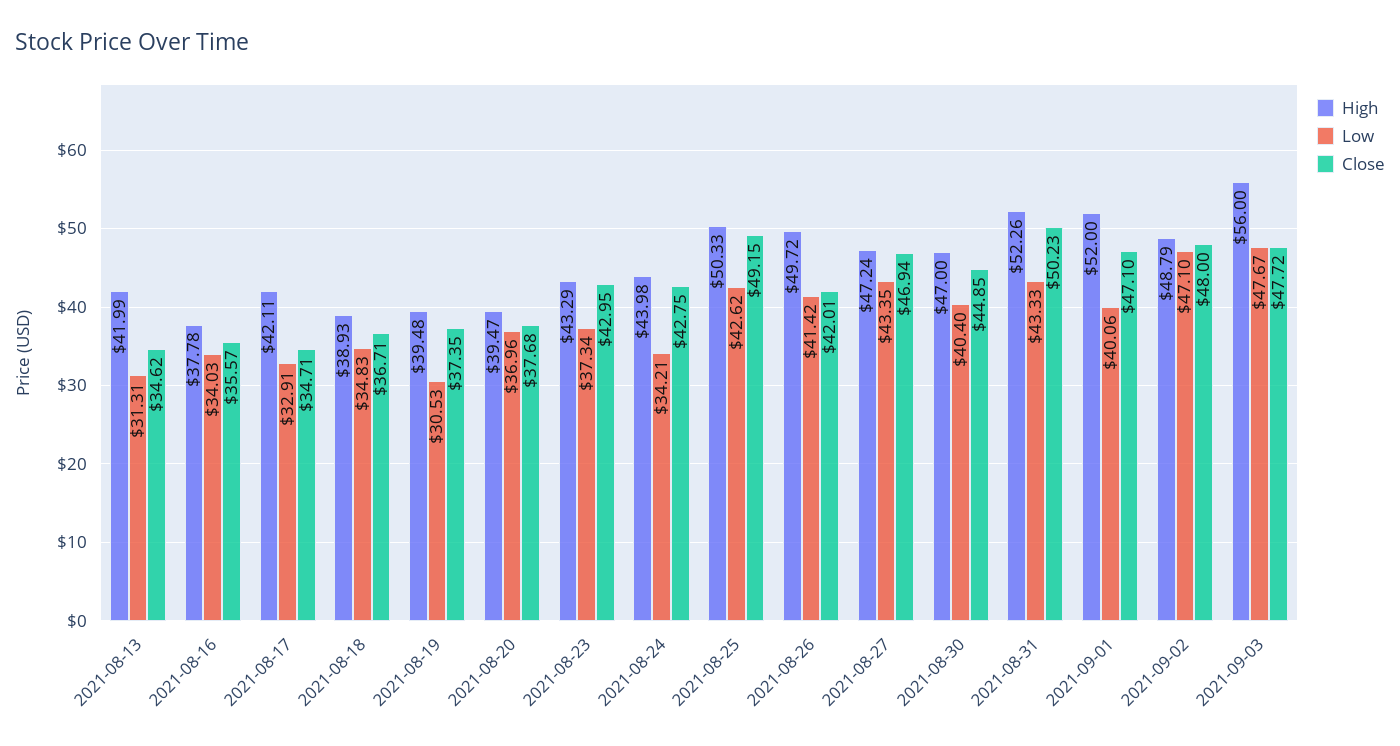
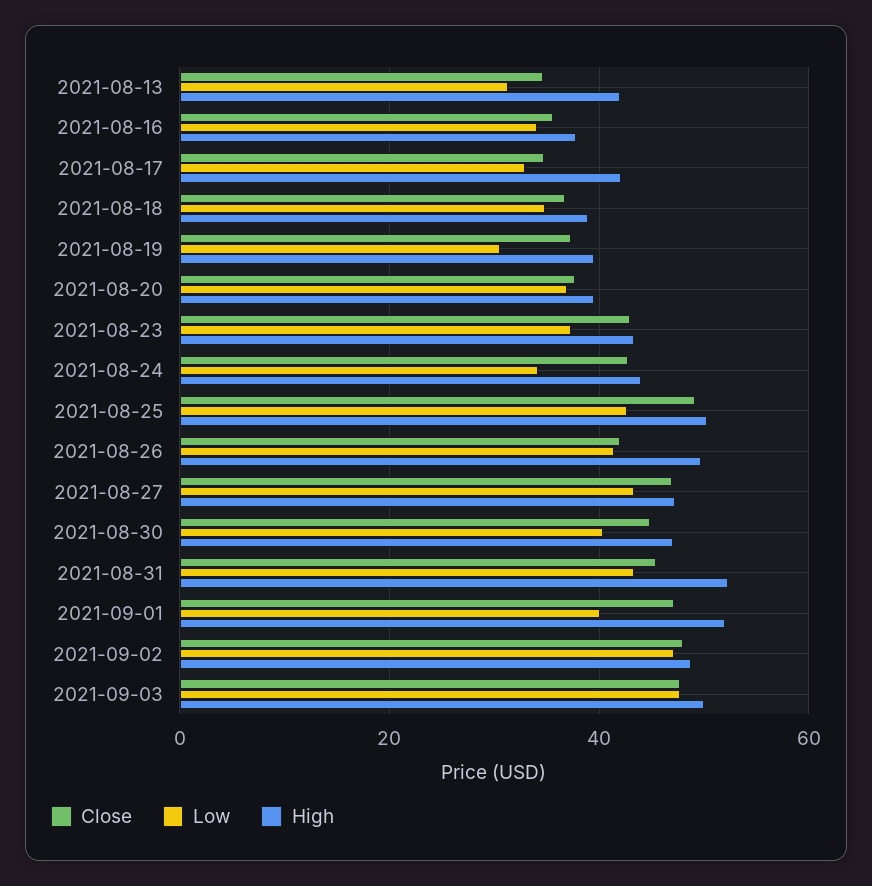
  {
    "High": {
      "2021-08-13": 41.99,
      "2021-08-16": 37.78,
      "2021-08-17": 42.11,
      "2021-08-18": 38.93,
      "2021-08-19": 39.48,
      "2021-08-20": 39.47,
      "2021-08-23": 43.29,
      "2021-08-24": 43.98,
      "2021-08-25": 50.33,
      "2021-08-26": 49.72,
      "2021-08-27": 47.24,
      "2021-08-30": 47,
      "2021-08-31": 52.26,
      "2021-09-01": 52,
      "2021-09-02": 48.79,
-     "2021-09-03": 56
+     "2021-09-03": 50
    },
    "Low": {
      "2021-08-13": 31.31,
      "2021-08-16": 34.03,
      "2021-08-17": 32.91,
      "2021-08-18": 34.83,
      "2021-08-19": 30.53,
      "2021-08-20": 36.96,
      "2021-08-23": 37.34,
      "2021-08-24": 34.21,
      "2021-08-25": 42.62,
      "2021-08-26": 41.42,
      "2021-08-27": 43.35,
      "2021-08-30": 40.4,
      "2021-08-31": 43.33,
      "2021-09-01": 40.06,
      "2021-09-02": 47.1,
      "2021-09-03": 47.67
    },
    "Close": {
      "2021-08-13": 34.62,
      "2021-08-16": 35.57,
      "2021-08-17": 34.71,
      "2021-08-18": 36.71,
      "2021-08-19": 37.35,
      "2021-08-20": 37.68,
      "2021-08-23": 42.95,
      "2021-08-24": 42.75,
      "2021-08-25": 49.15,
      "2021-08-26": 42.01,
      "2021-08-27": 46.94,
      "2021-08-30": 44.85,
-     "2021-08-31": 50.23,
+     "2021-08-31": 46,
      "2021-09-01": 47.1,
      "2021-09-02": 48,
      "2021-09-03": 47.72
    }
  }

